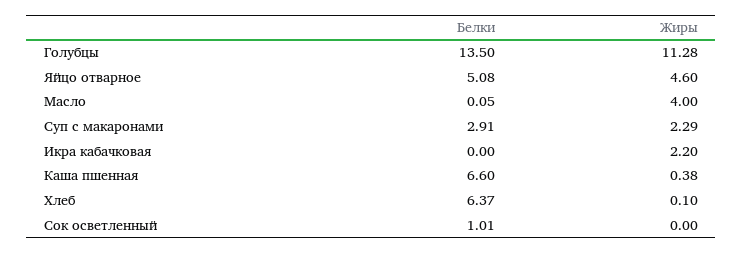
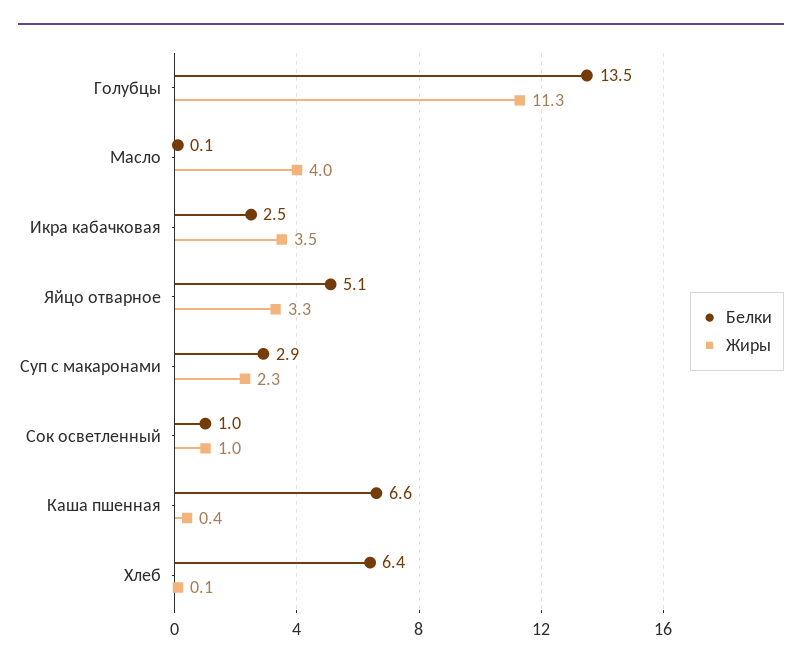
  {
    "Белки": {
      "Голубцы": 13.5,
      "Яйцо отварное": 5.08,
      "Масло": 0.05,
      "Суп с макаронами": 2.91,
-     "Икра кабачковая": 0,
+     "Икра кабачковая": 2.5,
      "Каша пшенная": 6.6,
      "Хлеб": 6.37,
      "Сок осветленный": 1.01
    },
    "Жиры": {
      "Голубцы": 11.28,
-     "Яйцо отварное": 4.6,
+     "Яйцо отварное": 3.3,
      "Масло": 4,
      "Суп с макаронами": 2.29,
-     "Икра кабачковая": 2.2,
+     "Икра кабачковая": 3.5,
      "Каша пшенная": 0.38,
      "Хлеб": 0.1,
-     "Сок осветленный": 0
+     "Сок осветленный": 1
    }
  }

